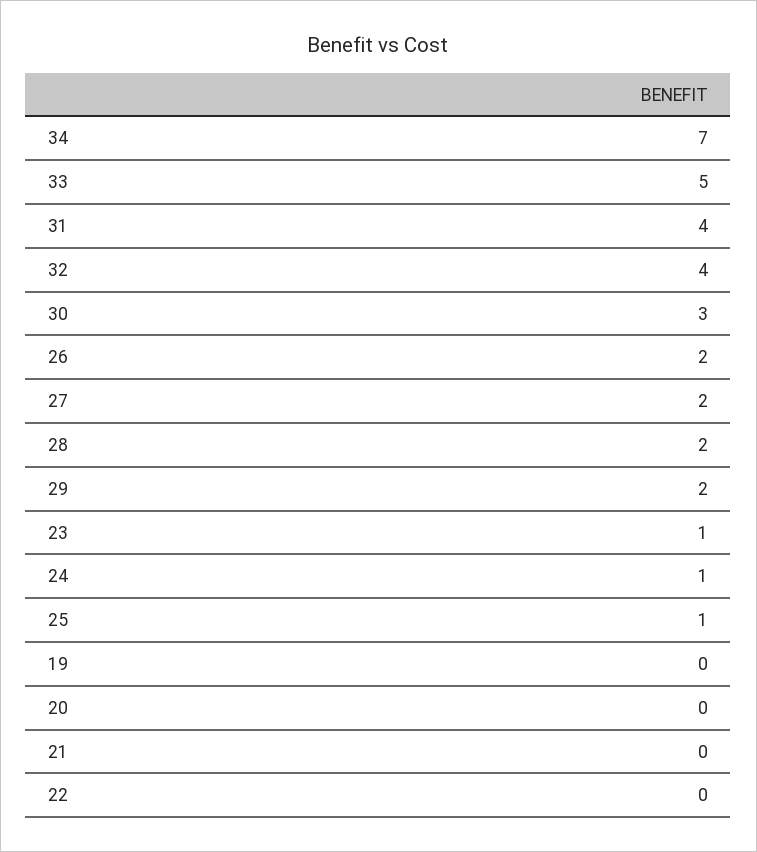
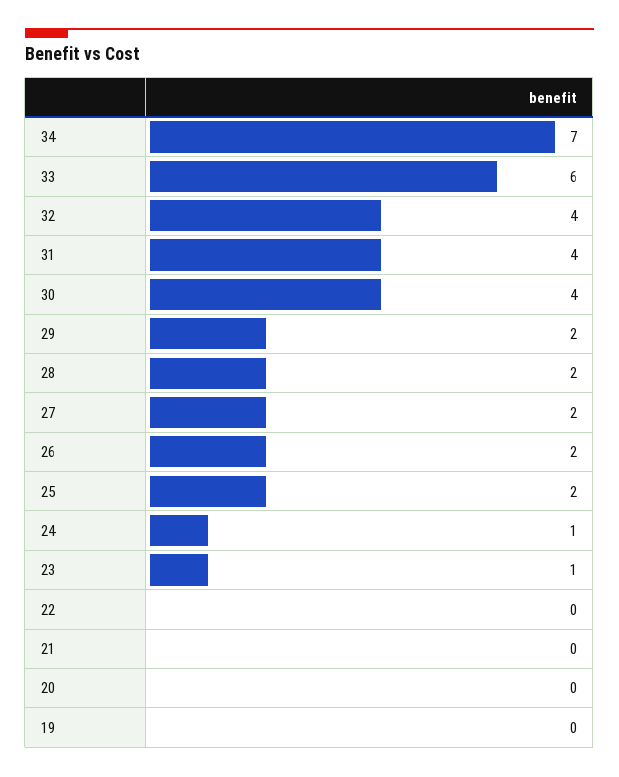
  {
    "34": 7,
-   "33": 5,
+   "33": 6,
    "31": 4,
    "32": 4,
-   "30": 3,
+   "30": 4,
    "26": 2,
    "27": 2,
    "28": 2,
    "29": 2,
    "23": 1,
    "24": 1,
-   "25": 1,
+   "25": 2,
    "19": 0,
    "20": 0,
    "21": 0,
    "22": 0
  }

